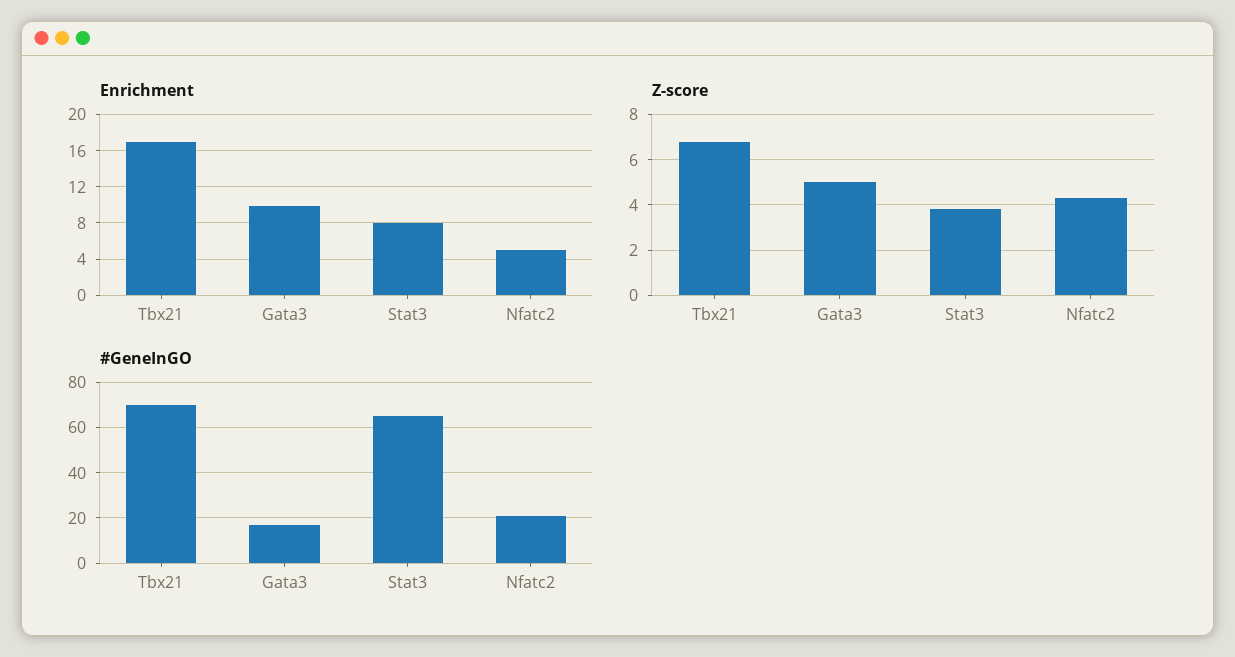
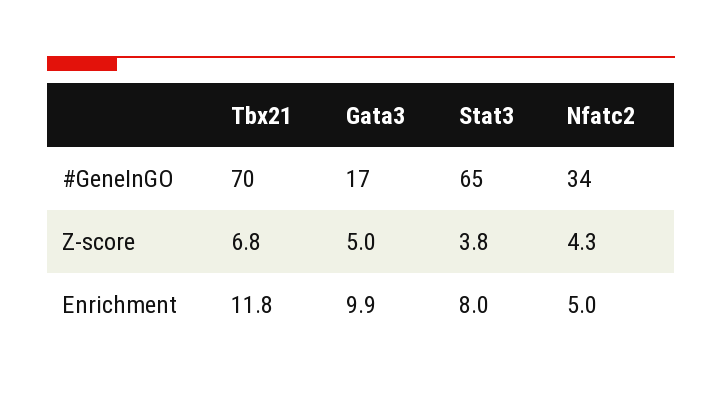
  {
    "Enrichment": {
-     "Tbx21": 17,
+     "Tbx21": 11.8,
      "Gata3": 9.9,
      "Stat3": 8,
      "Nfatc2": 5
    },
    "Z-score": {
      "Tbx21": 6.8,
      "Gata3": 5,
      "Stat3": 3.8,
      "Nfatc2": 4.3
    },
    "#GeneInGO": {
      "Tbx21": 70,
      "Gata3": 17,
      "Stat3": 65,
-     "Nfatc2": 20
+     "Nfatc2": 34
    }
  }

